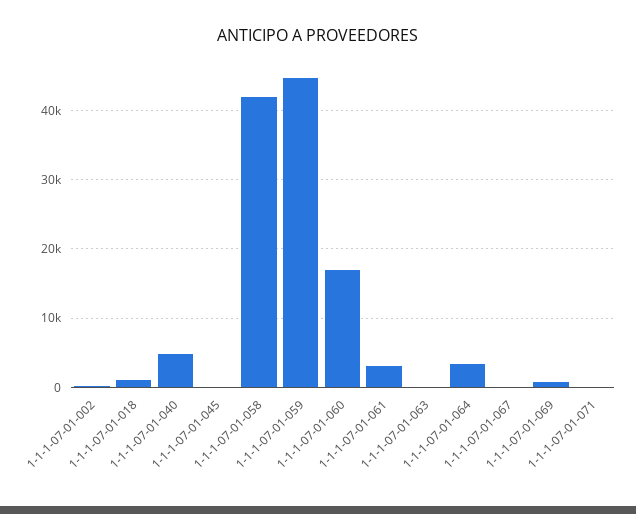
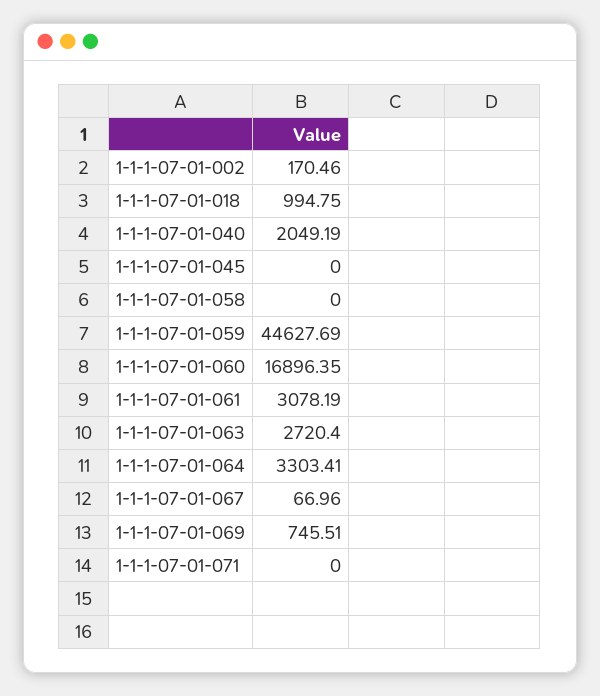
  {
    "1-1-1-07-01-002": 170.46,
    "1-1-1-07-01-018": 994.75,
-   "1-1-1-07-01-040": 5000,
+   "1-1-1-07-01-040": 2049.19,
    "1-1-1-07-01-045": 0,
-   "1-1-1-07-01-058": 42000,
+   "1-1-1-07-01-058": 0,
    "1-1-1-07-01-059": 44627.69,
    "1-1-1-07-01-060": 16896.35,
    "1-1-1-07-01-061": 3078.19,
-   "1-1-1-07-01-063": 0,
+   "1-1-1-07-01-063": 2720.4,
    "1-1-1-07-01-064": 3303.41,
    "1-1-1-07-01-067": 66.96,
    "1-1-1-07-01-069": 745.51,
    "1-1-1-07-01-071": 0
  }

